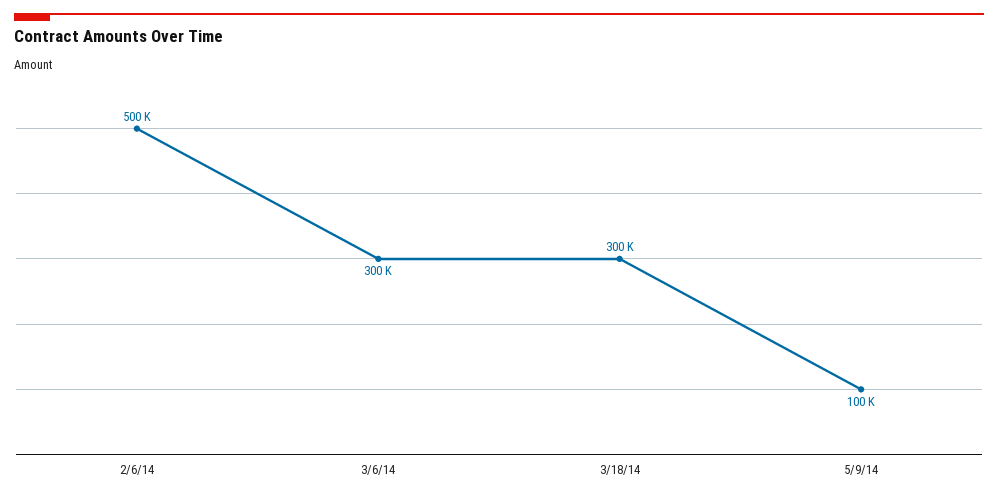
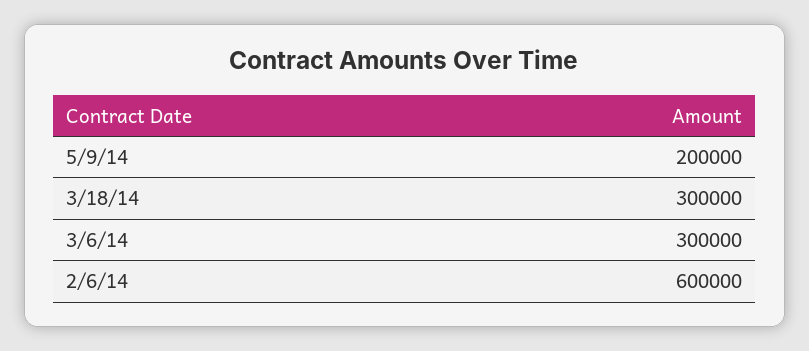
  {
-   "2/6/14": 500000,
+   "2/6/14": 600000,
    "3/6/14": 300000,
    "3/18/14": 300000,
-   "5/9/14": 100000
+   "5/9/14": 200000
  }

